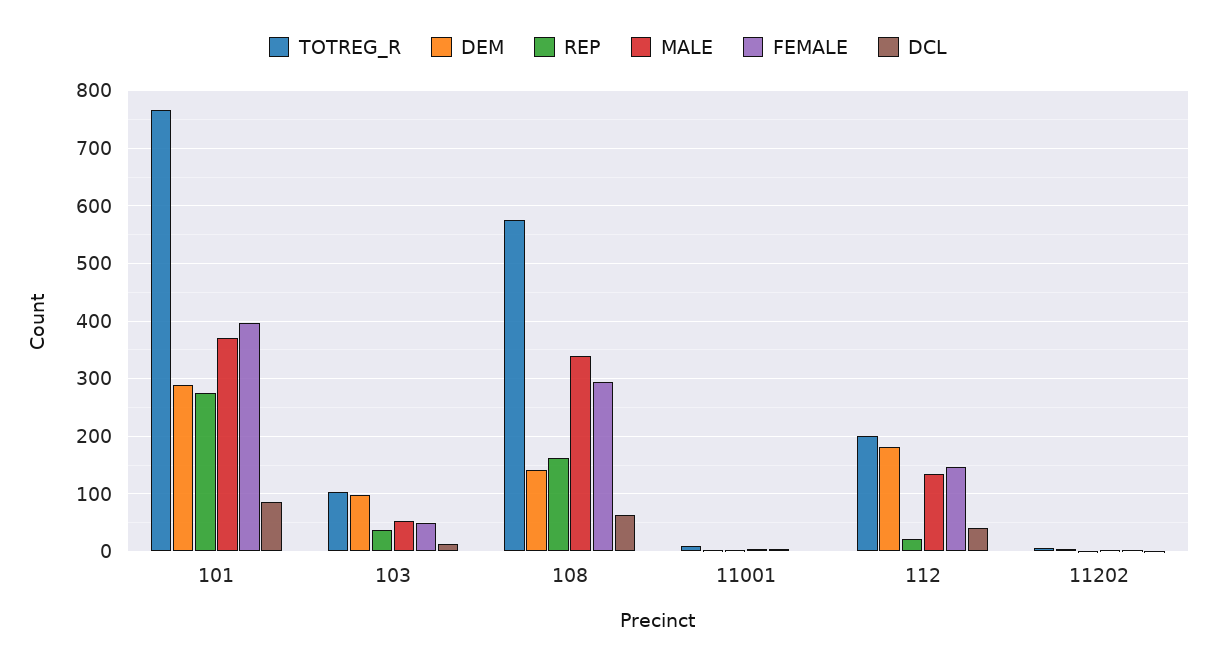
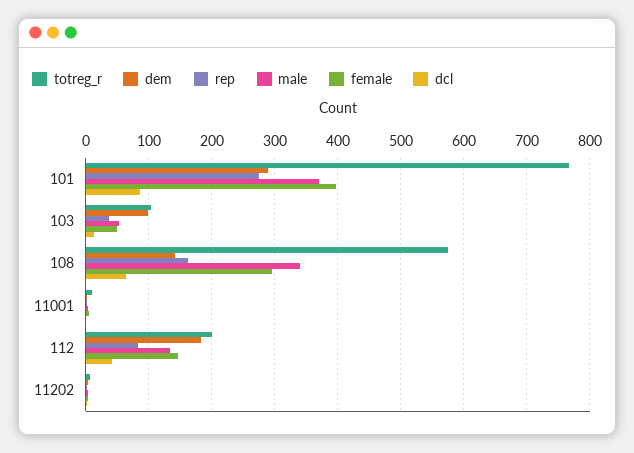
  {
    "TOTREG_R": {
      "101": 770,
      "103": 100,
      "108": 580,
      "11001": 10,
      "112": 200,
      "11202": 10
    },
    "DEM": {
      "101": 290,
      "103": 100,
      "108": 140,
      "11001": 0,
      "112": 180,
      "11202": 0
    },
    "REP": {
      "101": 280,
      "103": 40,
      "108": 160,
      "11001": 0,
-     "112": 20,
+     "112": 80,
      "11202": 0
    },
    "MALE": {
      "101": 370,
      "103": 50,
      "108": 340,
      "11001": 0,
      "112": 130,
      "11202": 0
    },
    "FEMALE": {
      "101": 400,
      "103": 50,
      "108": 300,
      "11001": 10,
      "112": 150,
      "11202": 0
    },
    "DCL": {
      "101": 90,
      "103": 10,
      "108": 60,
      "11001": 0,
      "112": 40,
      "11202": 0
    }
  }

